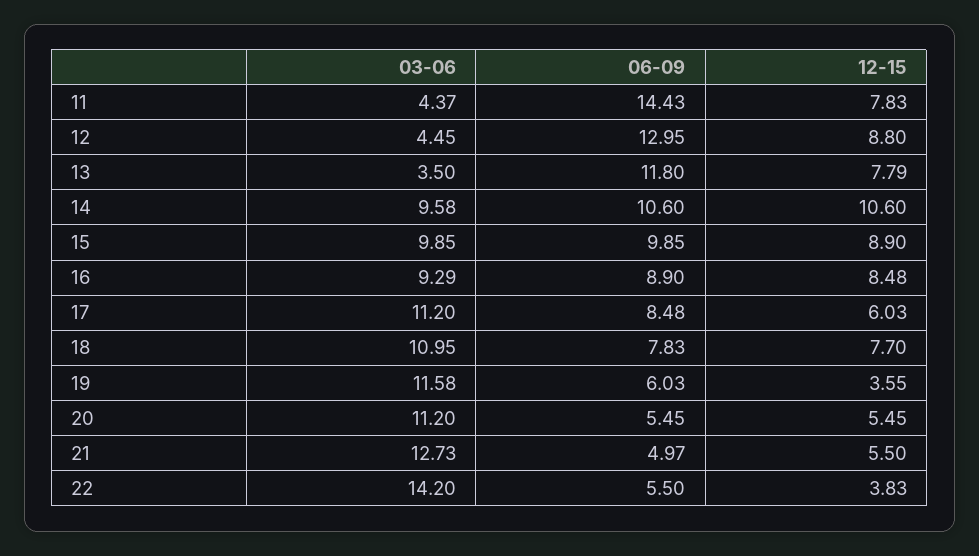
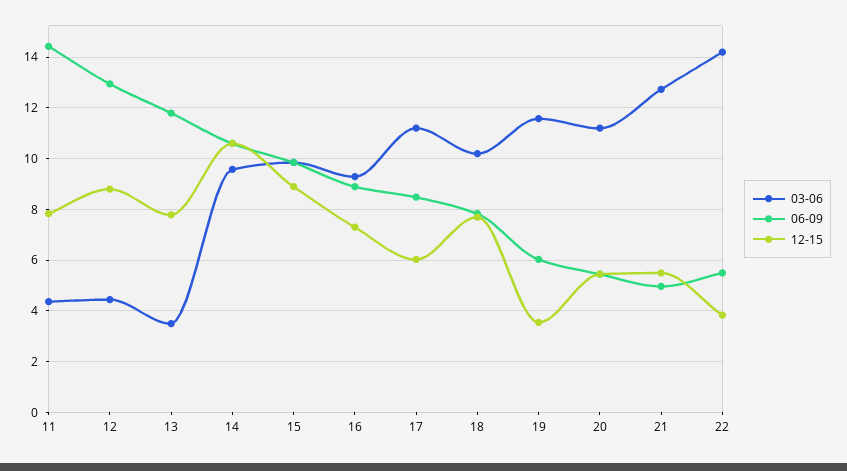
  {
    "03-06": {
      "11": 4.37,
      "12": 4.45,
      "13": 3.5,
      "14": 9.58,
      "15": 9.85,
      "16": 9.29,
      "17": 11.2,
-     "18": 10.95,
+     "18": 10.25,
      "19": 11.58,
      "20": 11.2,
      "21": 12.73,
      "22": 14.2
    },
    "06-09": {
      "11": 14.43,
      "12": 12.95,
      "13": 11.8,
      "14": 10.6,
      "15": 9.85,
      "16": 8.9,
      "17": 8.48,
      "18": 7.83,
      "19": 6.03,
      "20": 5.45,
      "21": 4.97,
      "22": 5.5
    },
    "12-15": {
      "11": 7.83,
      "12": 8.8,
      "13": 7.79,
      "14": 10.6,
      "15": 8.9,
-     "16": 8.48,
+     "16": 7.25,
      "17": 6.03,
      "18": 7.7,
      "19": 3.55,
      "20": 5.45,
      "21": 5.5,
      "22": 3.83
    }
  }

